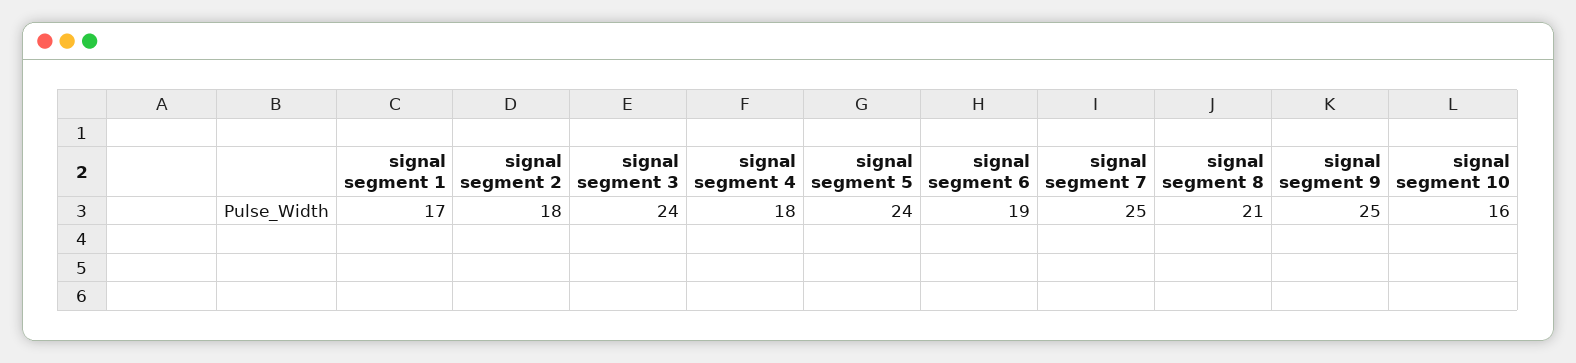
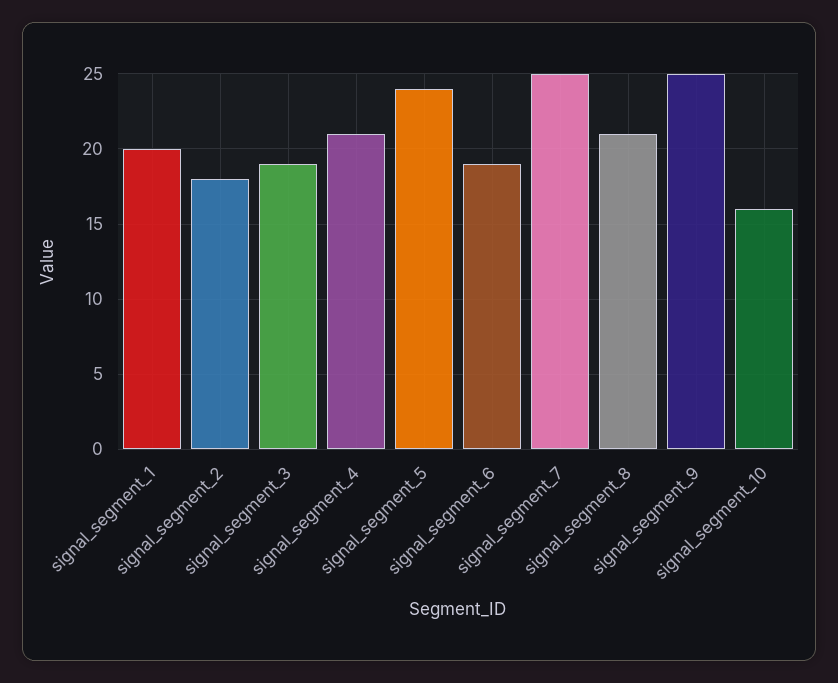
  {
-   "signal segment 1": 17,
+   "signal segment 1": 20,
    "signal segment 2": 18,
-   "signal segment 3": 24,
+   "signal segment 3": 19,
-   "signal segment 4": 18,
+   "signal segment 4": 21,
    "signal segment 5": 24,
    "signal segment 6": 19,
    "signal segment 7": 25,
    "signal segment 8": 21,
    "signal segment 9": 25,
    "signal segment 10": 16
  }

